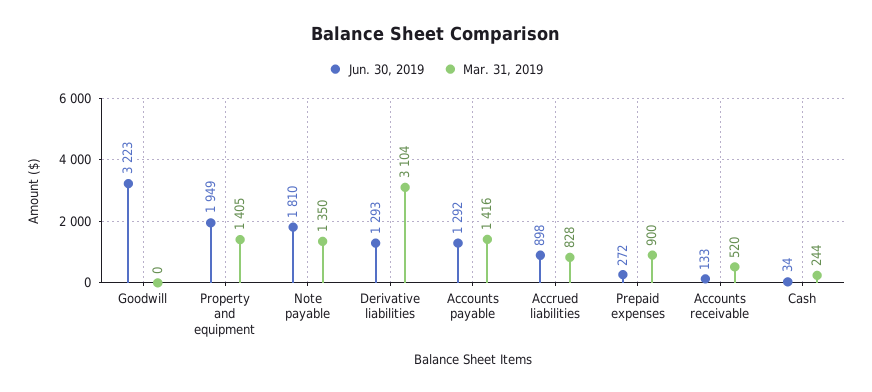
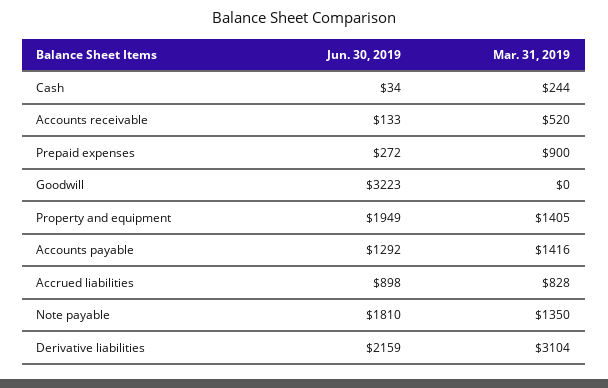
  {
    "Jun. 30, 2019": {
      "Goodwill": 3223,
      "Property and equipment": 1949,
      "Note payable": 1810,
-     "Derivative liabilities": 1293,
+     "Derivative liabilities": 2159,
      "Accounts payable": 1292,
      "Accrued liabilities": 898,
      "Prepaid expenses": 272,
      "Accounts receivable": 133,
      "Cash": 34
    },
    "Mar. 31, 2019": {
      "Goodwill": 0,
      "Property and equipment": 1405,
      "Note payable": 1350,
      "Derivative liabilities": 3104,
      "Accounts payable": 1416,
      "Accrued liabilities": 828,
      "Prepaid expenses": 900,
      "Accounts receivable": 520,
      "Cash": 244
    }
  }

